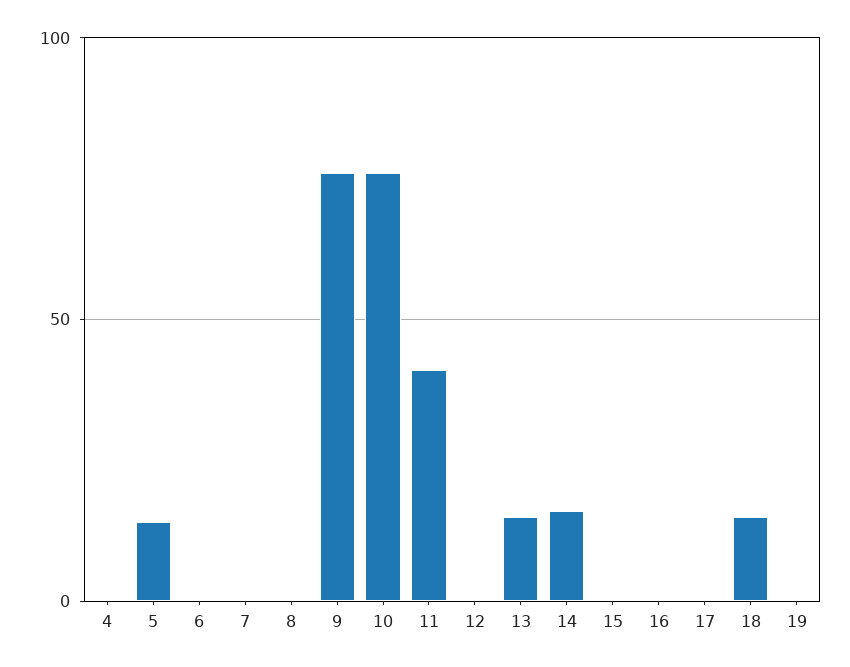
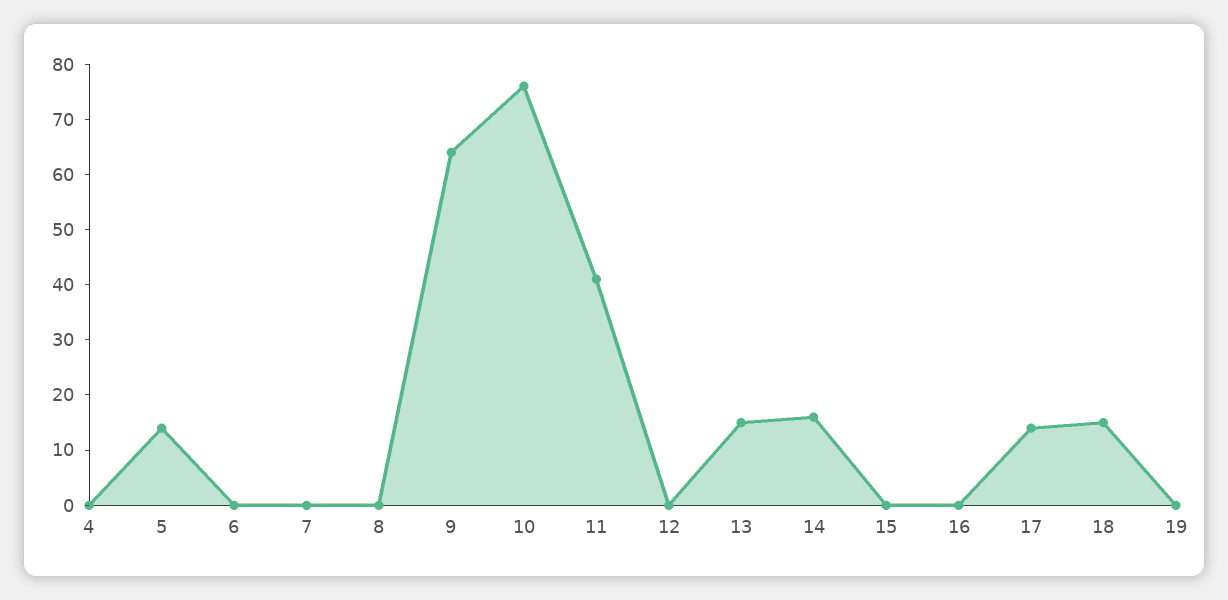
  {
    "4": 0,
    "5": 15,
    "6": 0,
    "7": 0,
    "8": 0,
-   "9": 75,
+   "9": 65,
    "10": 75,
    "11": 40,
    "12": 0,
    "13": 15,
    "14": 15,
    "15": 0,
    "16": 0,
-   "17": 0,
+   "17": 15,
    "18": 15,
    "19": 0
  }

